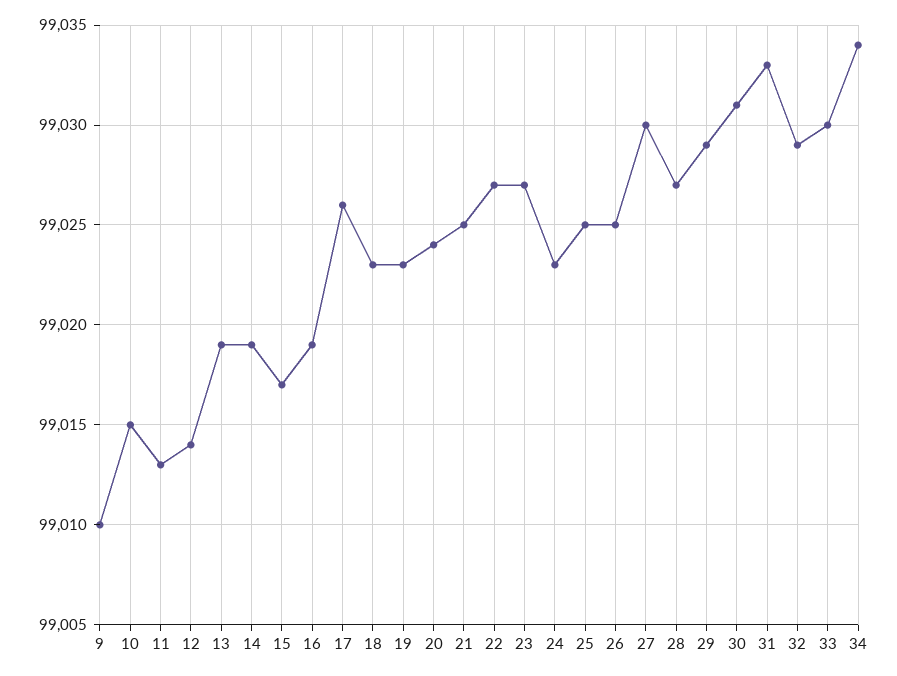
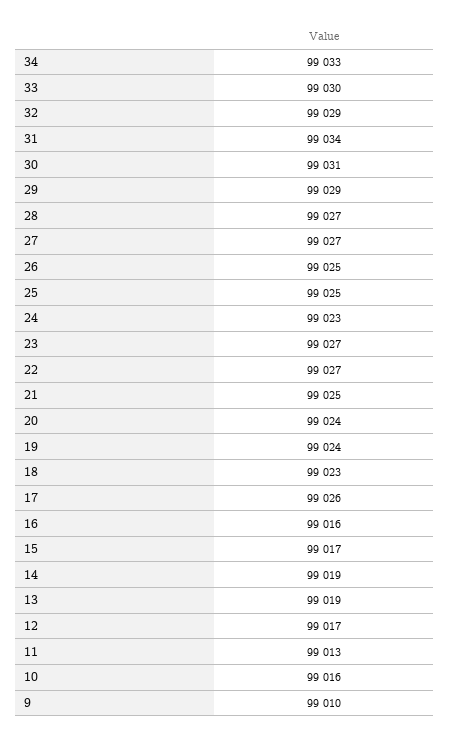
  {
    "9": 99010,
-   "10": 99015,
+   "10": 99016,
    "11": 99013,
-   "12": 99014,
+   "12": 99017,
    "13": 99019,
    "14": 99019,
    "15": 99017,
-   "16": 99019,
+   "16": 99016,
    "17": 99026,
    "18": 99023,
-   "19": 99023,
+   "19": 99024,
    "20": 99024,
    "21": 99025,
    "22": 99027,
    "23": 99027,
    "24": 99023,
    "25": 99025,
    "26": 99025,
-   "27": 99030,
+   "27": 99027,
    "28": 99027,
    "29": 99029,
    "30": 99031,
-   "31": 99033,
+   "31": 99034,
    "32": 99029,
    "33": 99030,
-   "34": 99034
+   "34": 99033
  }

